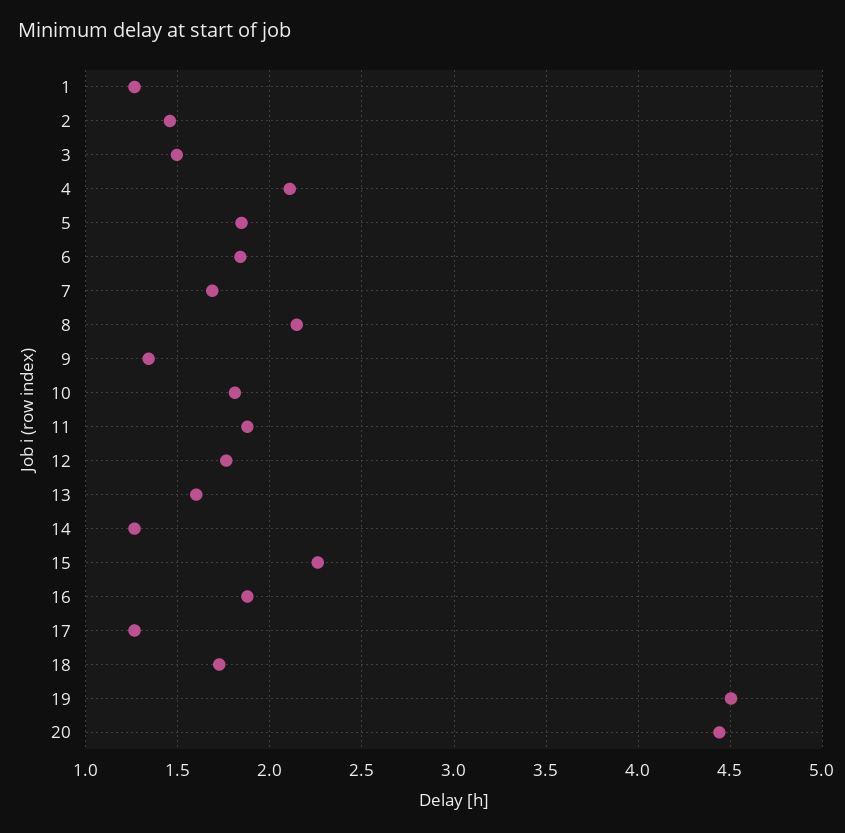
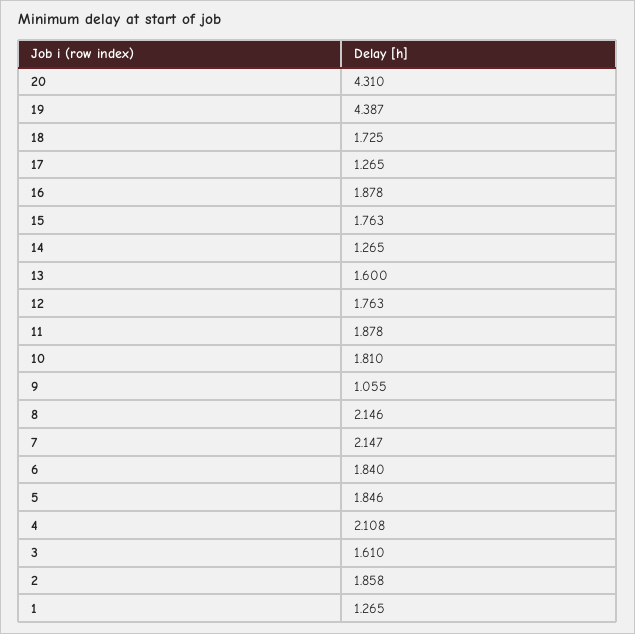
  {
    "1": 1.265,
-   "2": 1.45,
+   "2": 1.858,
-   "3": 1.5,
+   "3": 1.61,
    "4": 2.108,
    "5": 1.846,
    "6": 1.84,
-   "7": 1.7,
+   "7": 2.147,
    "8": 2.146,
-   "9": 1.35,
+   "9": 1.055,
    "10": 1.81,
    "11": 1.878,
    "12": 1.763,
    "13": 1.6,
    "14": 1.265,
-   "15": 2.25,
+   "15": 1.763,
    "16": 1.878,
    "17": 1.265,
    "18": 1.725,
-   "19": 4.5,
+   "19": 4.387,
-   "20": 4.45
+   "20": 4.31
  }

